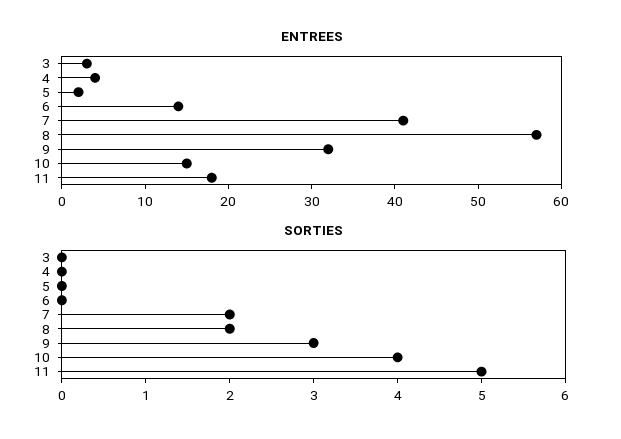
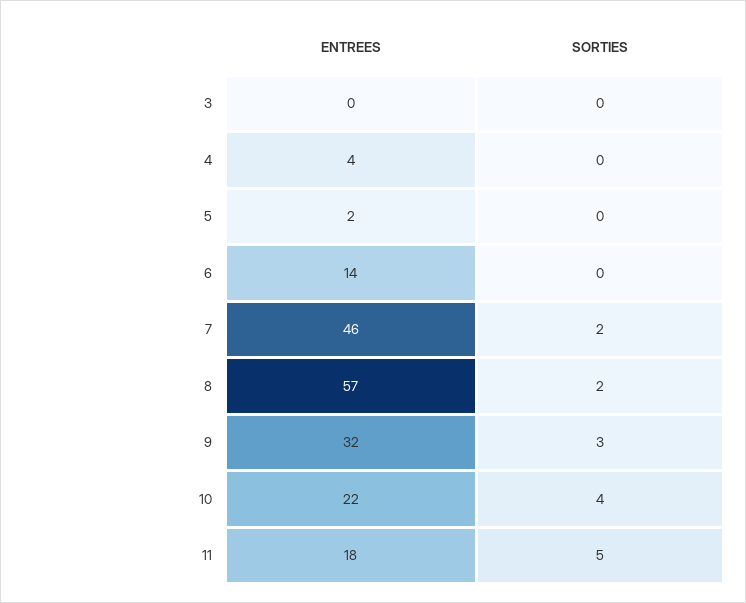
  {
    "ENTREES": {
-     "3": 3,
+     "3": 0,
      "4": 4,
      "5": 2,
      "6": 14,
-     "7": 41,
+     "7": 46,
      "8": 57,
      "9": 32,
-     "10": 15,
+     "10": 22,
      "11": 18
    },
    "SORTIES": {
      "3": 0,
      "4": 0,
      "5": 0,
      "6": 0,
      "7": 2,
      "8": 2,
      "9": 3,
      "10": 4,
      "11": 5
    }
  }

